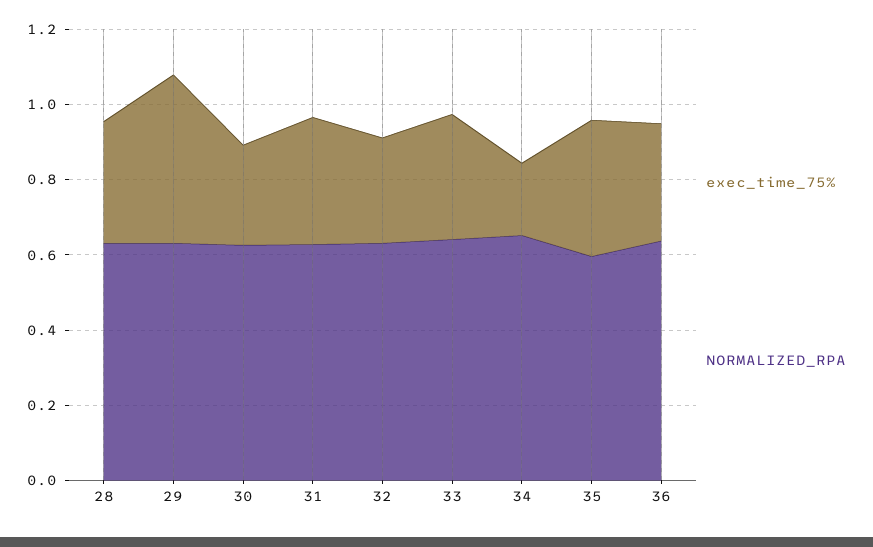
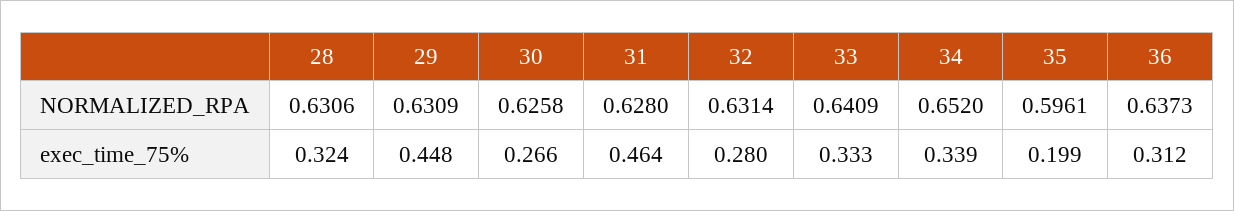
  {
    "exec_time_75%": {
      "28": 0.324,
      "29": 0.448,
      "30": 0.266,
-     "31": 0.35,
+     "31": 0.464,
      "32": 0.28,
      "33": 0.333,
-     "34": 0.2,
+     "34": 0.339,
-     "35": 0.35,
+     "35": 0.199,
      "36": 0.312
    },
    "NORMALIZED_RPA": {
      "28": 0.6306,
      "29": 0.6309,
      "30": 0.6258,
      "31": 0.628,
      "32": 0.6314,
      "33": 0.6409,
      "34": 0.652,
      "35": 0.5961,
      "36": 0.6373
    }
  }

